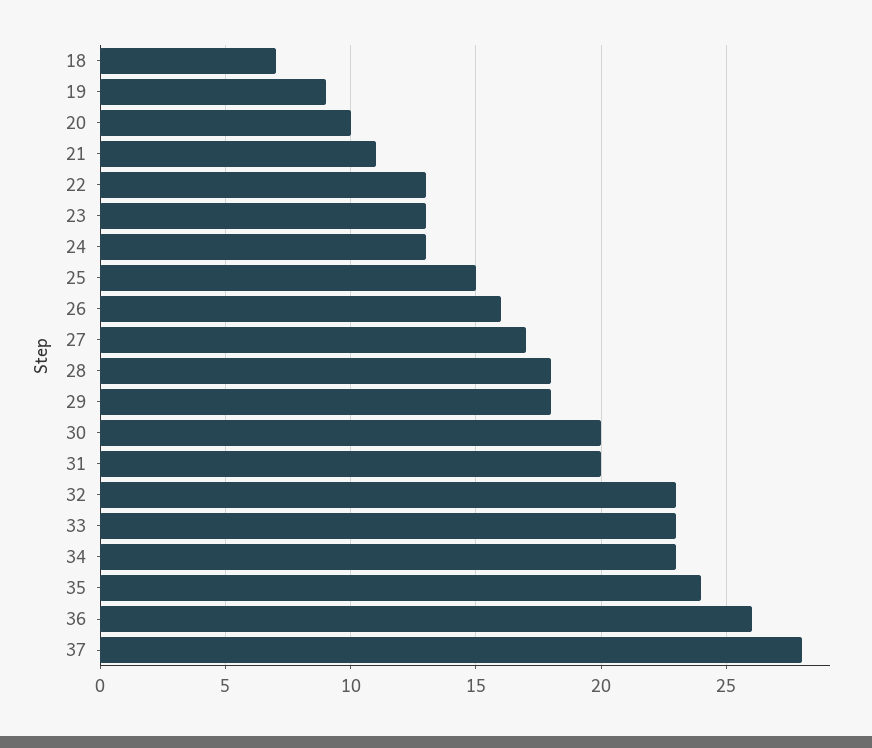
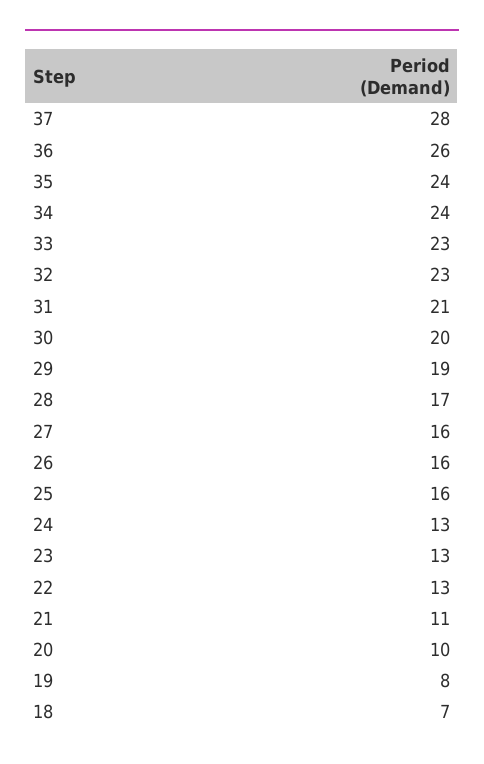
  {
    "18": 7,
-   "19": 9,
+   "19": 8,
    "20": 10,
    "21": 11,
    "22": 13,
    "23": 13,
    "24": 13,
-   "25": 15,
+   "25": 16,
    "26": 16,
-   "27": 17,
+   "27": 16,
-   "28": 18,
+   "28": 17,
-   "29": 18,
+   "29": 19,
    "30": 20,
-   "31": 20,
+   "31": 21,
    "32": 23,
    "33": 23,
-   "34": 23,
+   "34": 24,
    "35": 24,
    "36": 26,
    "37": 28
  }

